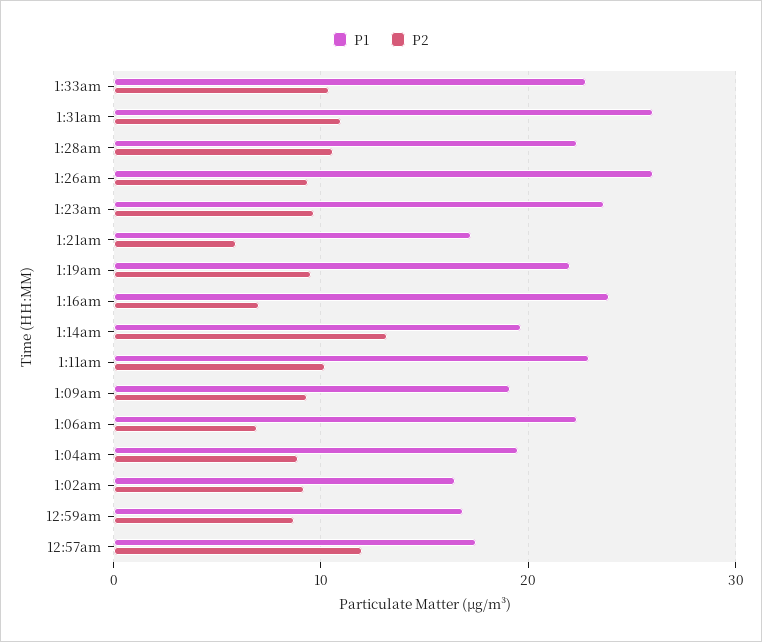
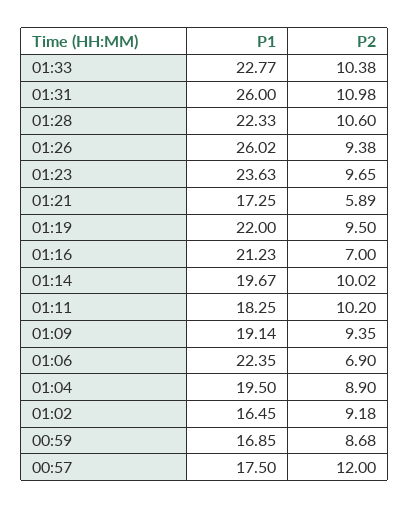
  {
    "P1": {
      "1:33am": 22.77,
      "1:31am": 26,
      "1:28am": 22.33,
      "1:26am": 26.02,
      "1:23am": 23.63,
      "1:21am": 17.25,
      "1:19am": 22,
-     "1:16am": 24,
+     "1:16am": 21.23,
      "1:14am": 19.67,
-     "1:11am": 23,
+     "1:11am": 18.25,
      "1:09am": 19.14,
      "1:06am": 22.35,
      "1:04am": 19.5,
      "1:02am": 16.45,
      "12:59am": 16.85,
      "12:57am": 17.5
    },
    "P2": {
      "1:33am": 10.38,
      "1:31am": 10.98,
      "1:28am": 10.6,
      "1:26am": 9.38,
      "1:23am": 9.65,
      "1:21am": 5.89,
      "1:19am": 9.5,
      "1:16am": 7,
-     "1:14am": 13,
+     "1:14am": 10.02,
      "1:11am": 10.2,
      "1:09am": 9.35,
      "1:06am": 6.9,
      "1:04am": 8.9,
      "1:02am": 9.18,
      "12:59am": 8.68,
      "12:57am": 12
    }
  }

